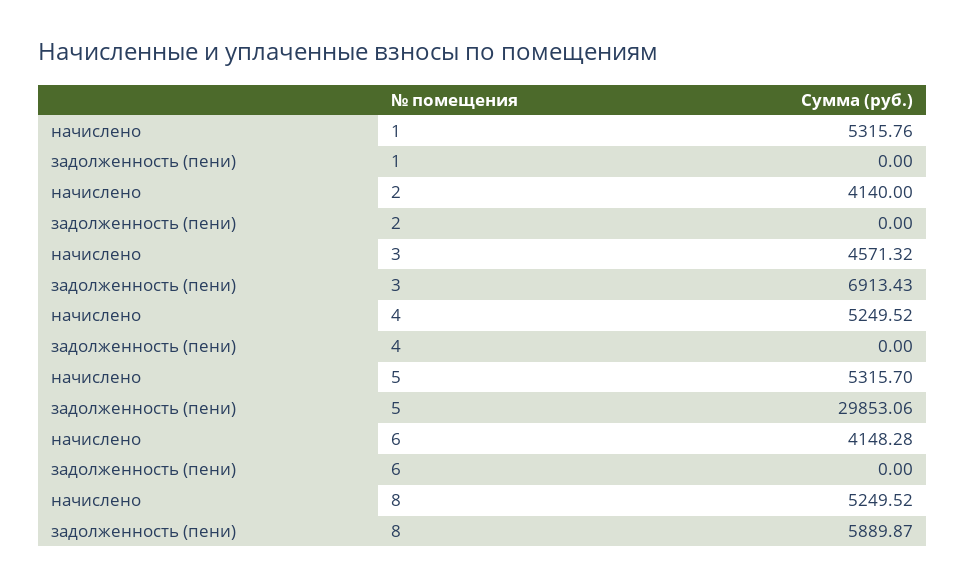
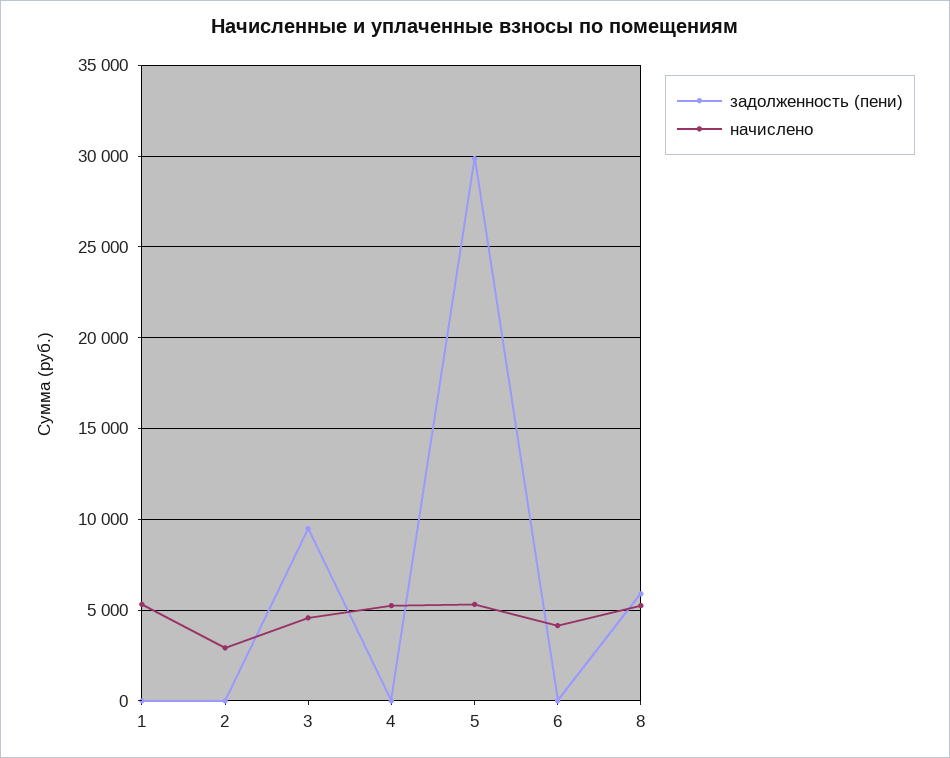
  {
    "начислено": {
      "1": 5315.76,
-     "2": 4140,
+     "2": 3000,
      "3": 4571.32,
      "4": 5249.52,
      "5": 5315.7,
      "6": 4148.28,
      "8": 5249.52
    },
    "задолженность (пени)": {
      "1": 0,
      "2": 0,
-     "3": 6913.43,
+     "3": 9500,
      "4": 0,
      "5": 29853.06,
      "6": 0,
      "8": 5889.87
    }
  }

